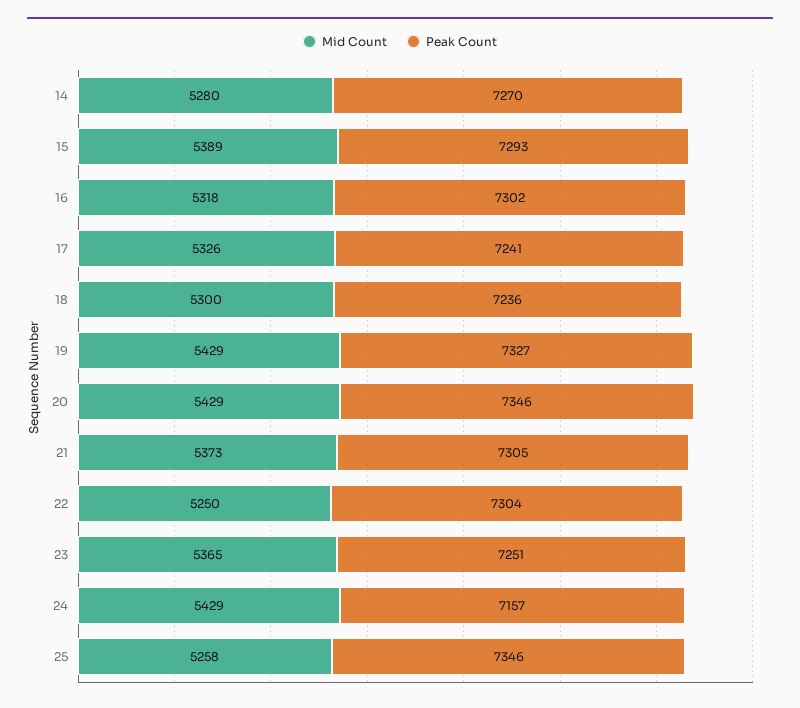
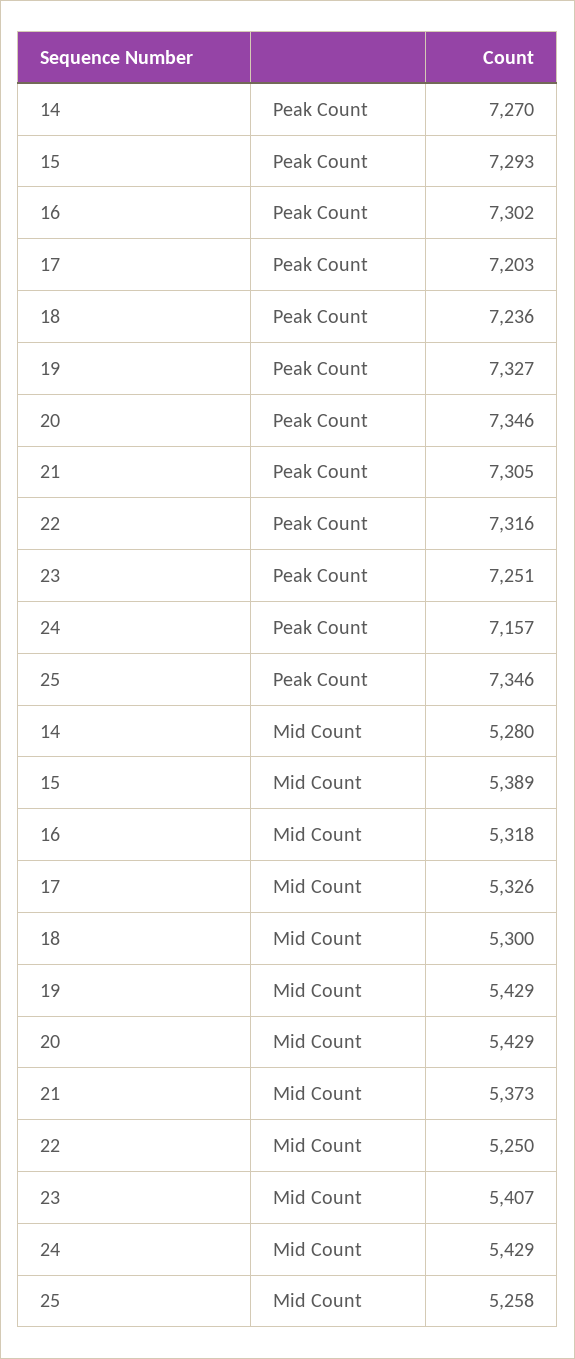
  {
    "Mid Count": {
      "14": 5280,
      "15": 5389,
      "16": 5318,
      "17": 5326,
      "18": 5300,
      "19": 5429,
      "20": 5429,
      "21": 5373,
      "22": 5250,
-     "23": 5365,
+     "23": 5407,
      "24": 5429,
      "25": 5258
    },
    "Peak Count": {
      "14": 7270,
      "15": 7293,
      "16": 7302,
-     "17": 7241,
+     "17": 7203,
      "18": 7236,
      "19": 7327,
      "20": 7346,
      "21": 7305,
-     "22": 7304,
+     "22": 7316,
      "23": 7251,
      "24": 7157,
      "25": 7346
    }
  }

